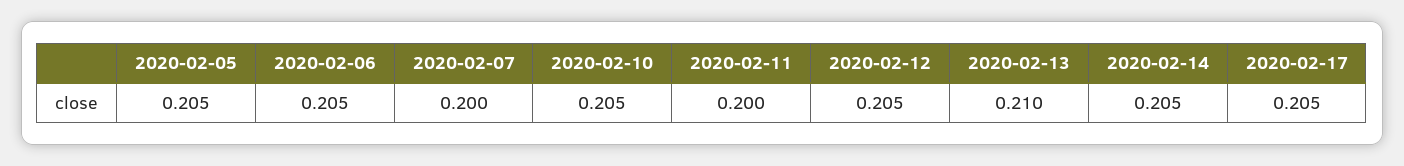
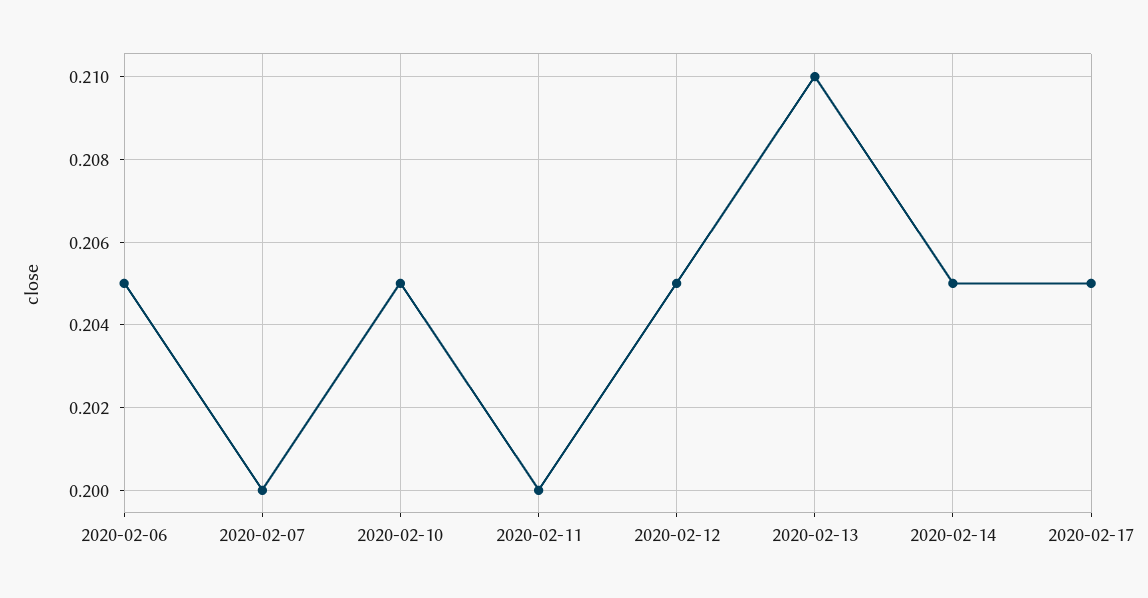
  {
-   "2020-02-05": 0.205,
    "2020-02-06": 0.205,
    "2020-02-07": 0.2,
    "2020-02-10": 0.205,
    "2020-02-11": 0.2,
    "2020-02-12": 0.205,
    "2020-02-13": 0.21,
    "2020-02-14": 0.205,
    "2020-02-17": 0.205
  }

